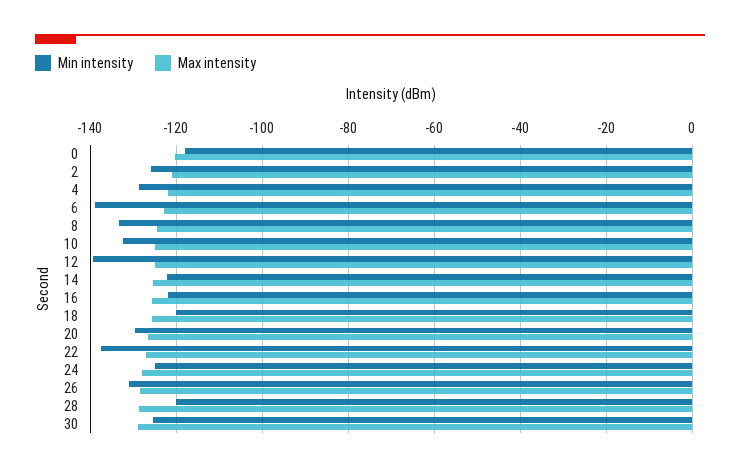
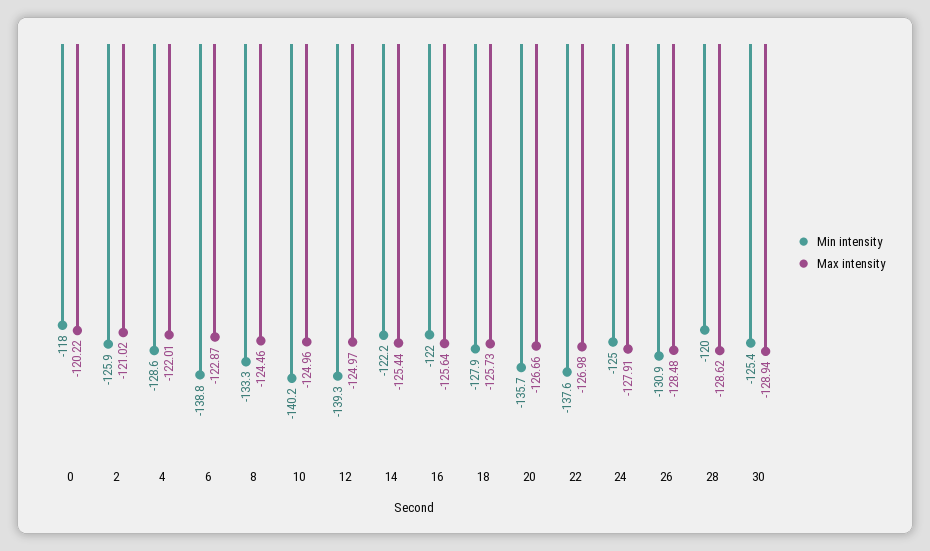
  {
    "Min intensity": {
      "0": -118,
      "2": -125.9,
      "4": -128.6,
      "6": -138.8,
      "8": -133.3,
-     "10": -132,
+     "10": -140.2,
      "12": -139.3,
      "14": -122.2,
      "16": -122,
-     "18": -120,
+     "18": -127.9,
-     "20": -130,
+     "20": -135.7,
      "22": -137.6,
      "24": -125,
      "26": -130.9,
      "28": -120,
      "30": -125.4
    },
    "Max intensity": {
      "0": -120.22,
      "2": -121.02,
      "4": -122.01,
      "6": -122.87,
      "8": -124.46,
      "10": -124.96,
      "12": -124.97,
      "14": -125.44,
      "16": -125.64,
      "18": -125.73,
      "20": -126.66,
      "22": -126.98,
      "24": -127.91,
      "26": -128.48,
      "28": -128.62,
      "30": -128.94
    }
  }

